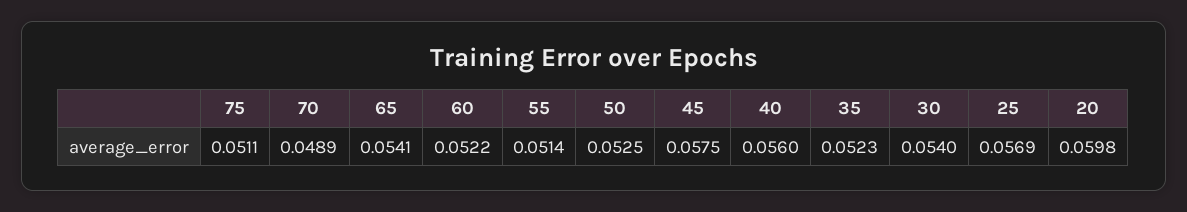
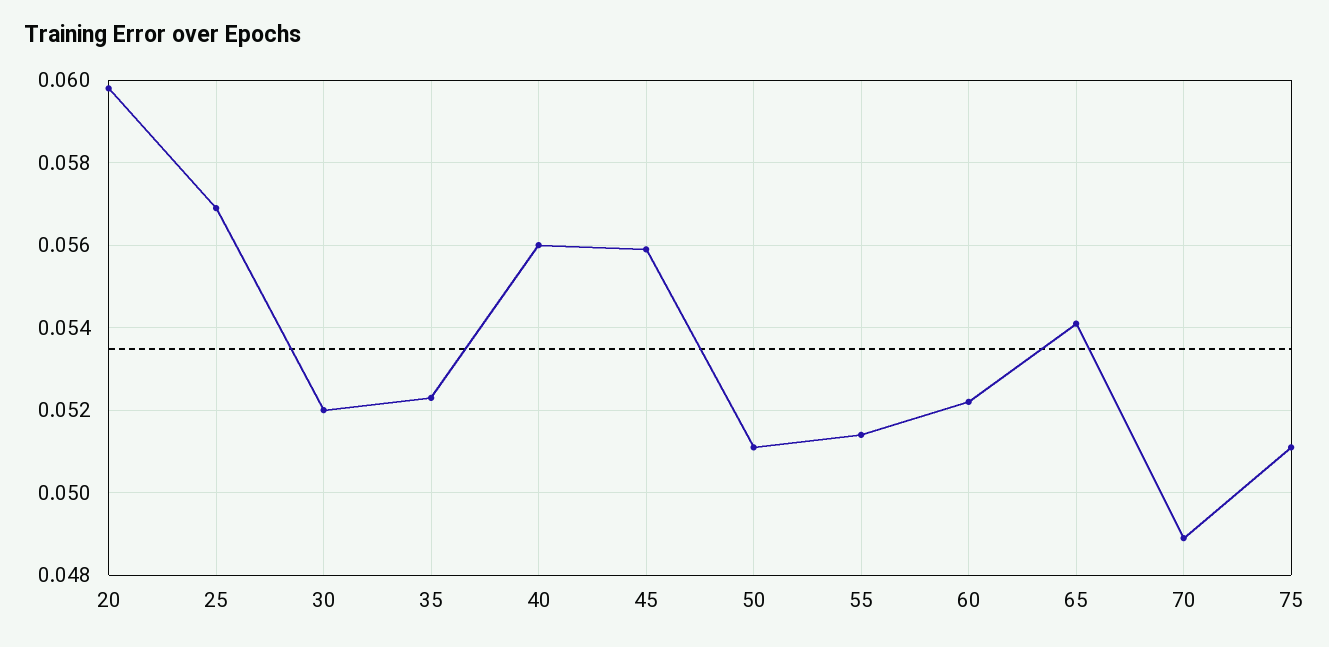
  {
    "75": 0.0511,
    "70": 0.0489,
    "65": 0.0541,
    "60": 0.0522,
    "55": 0.0514,
-   "50": 0.0525,
+   "50": 0.051,
-   "45": 0.0575,
+   "45": 0.056,
    "40": 0.056,
    "35": 0.0523,
-   "30": 0.054,
+   "30": 0.052,
    "25": 0.0569,
    "20": 0.0598
  }

